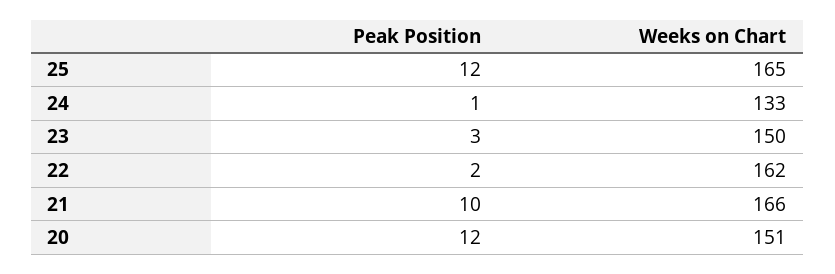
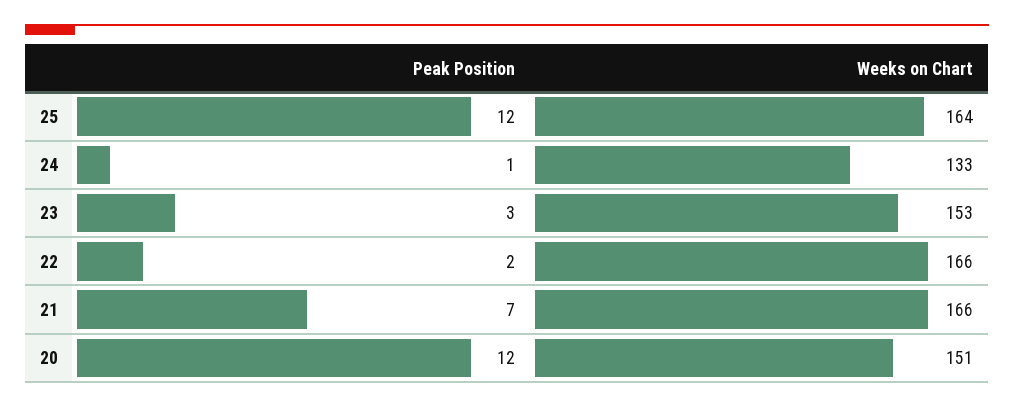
  {
    "Peak Position": {
      "25": 12,
      "24": 1,
      "23": 3,
      "22": 2,
-     "21": 10,
+     "21": 7,
      "20": 12
    },
    "Weeks on Chart": {
-     "25": 165,
+     "25": 164,
      "24": 133,
-     "23": 150,
+     "23": 153,
-     "22": 162,
+     "22": 166,
      "21": 166,
      "20": 151
    }
  }

